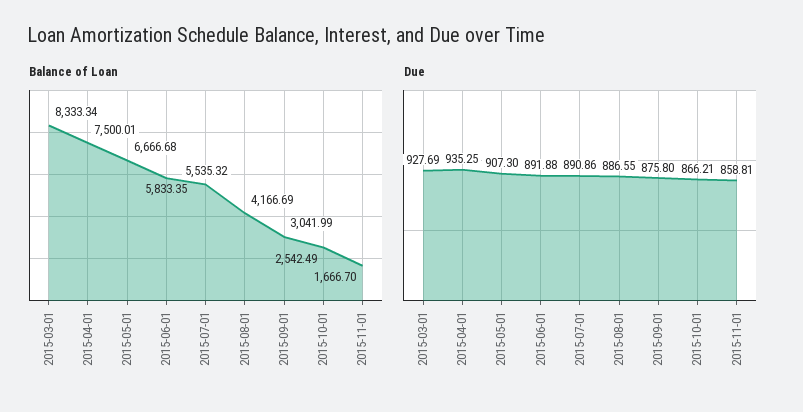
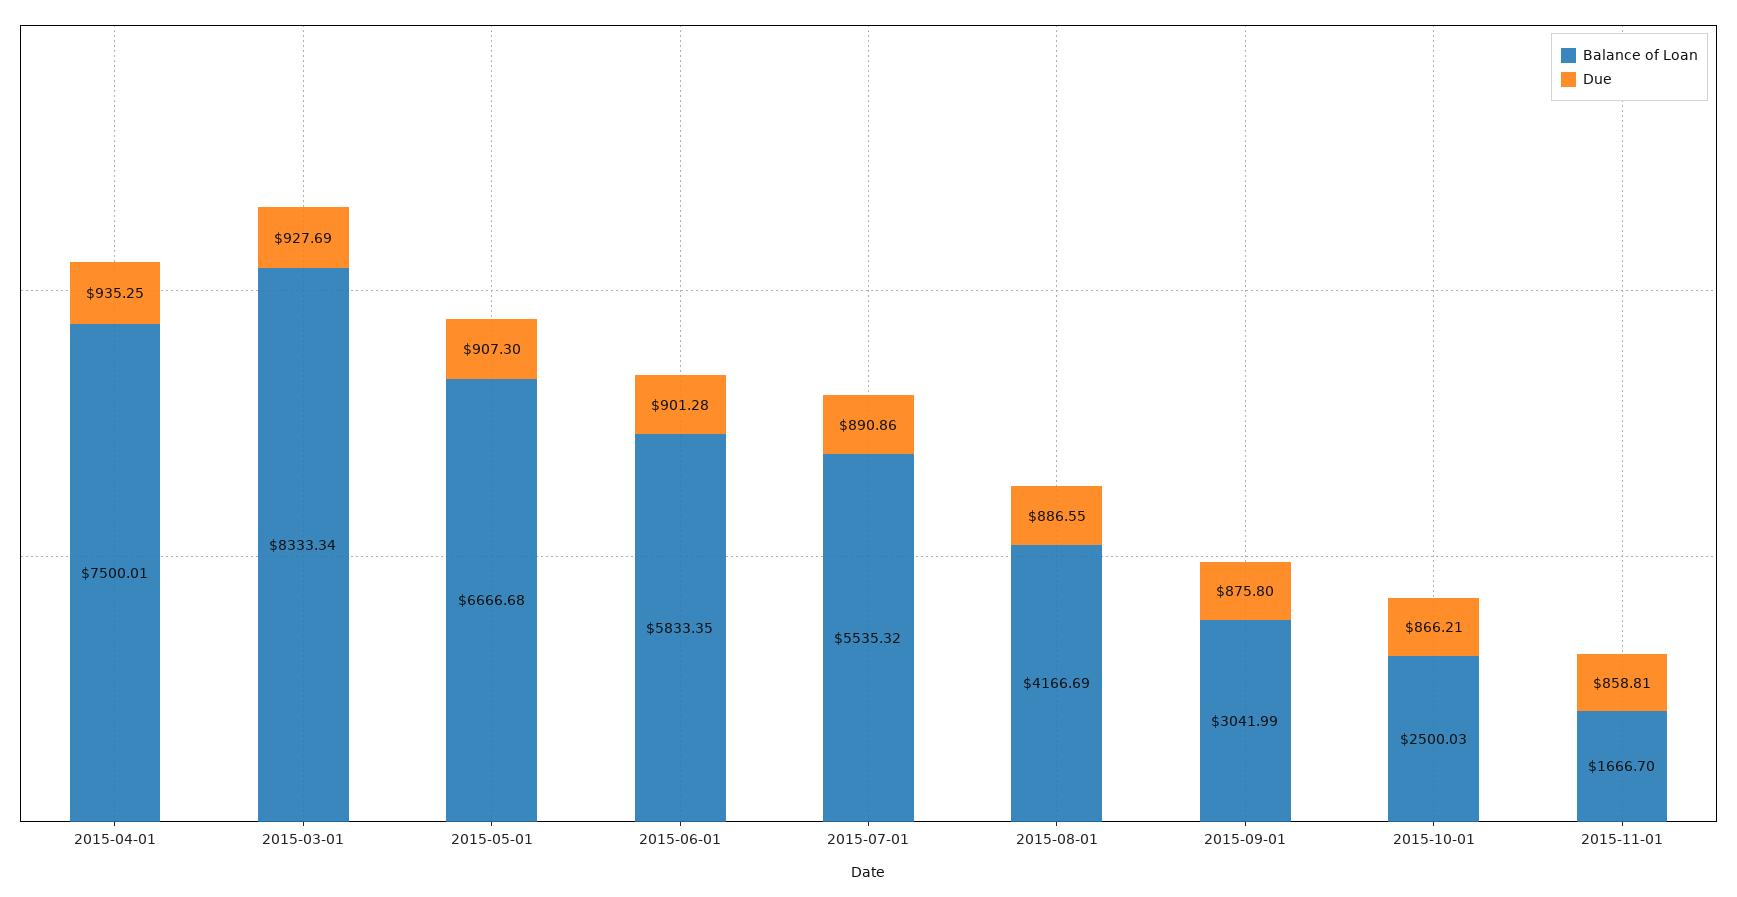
  {
    "Balance of Loan": {
      "2015-03-01": 8333.34,
      "2015-04-01": 7500.01,
      "2015-05-01": 6666.68,
      "2015-06-01": 5833.35,
      "2015-07-01": 5535.32,
      "2015-08-01": 4166.69,
      "2015-09-01": 3041.99,
-     "2015-10-01": 2542.49,
+     "2015-10-01": 2500.03,
      "2015-11-01": 1666.7
    },
    "Due": {
      "2015-03-01": 927.69,
      "2015-04-01": 935.25,
      "2015-05-01": 907.3,
-     "2015-06-01": 891.88,
+     "2015-06-01": 901.28,
      "2015-07-01": 890.86,
      "2015-08-01": 886.55,
      "2015-09-01": 875.8,
      "2015-10-01": 866.21,
      "2015-11-01": 858.81
    }
  }

